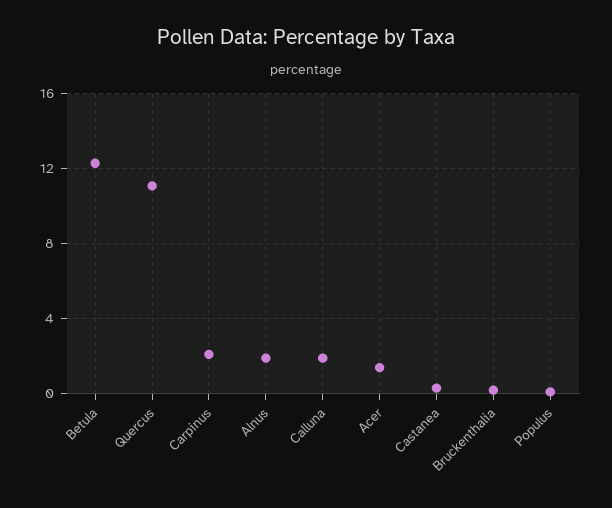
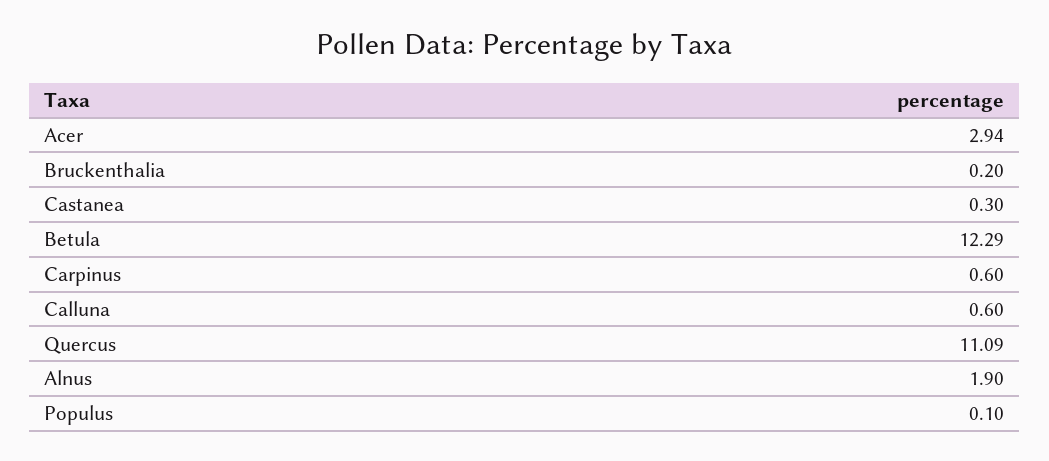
  {
    "Betula": 12.29,
    "Quercus": 11.09,
-   "Carpinus": 2,
+   "Carpinus": 0.6,
    "Alnus": 1.9,
-   "Calluna": 2,
+   "Calluna": 0.6,
-   "Acer": 1.5,
+   "Acer": 2.94,
    "Castanea": 0.3,
    "Bruckenthalia": 0.2,
    "Populus": 0.1
  }

